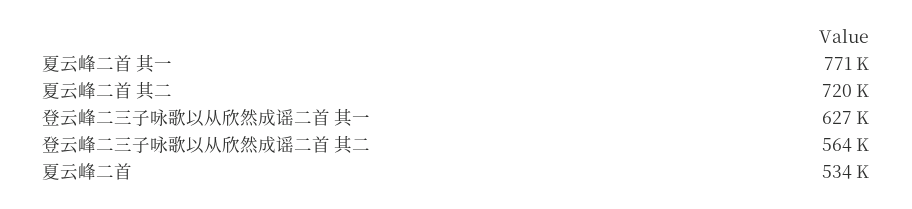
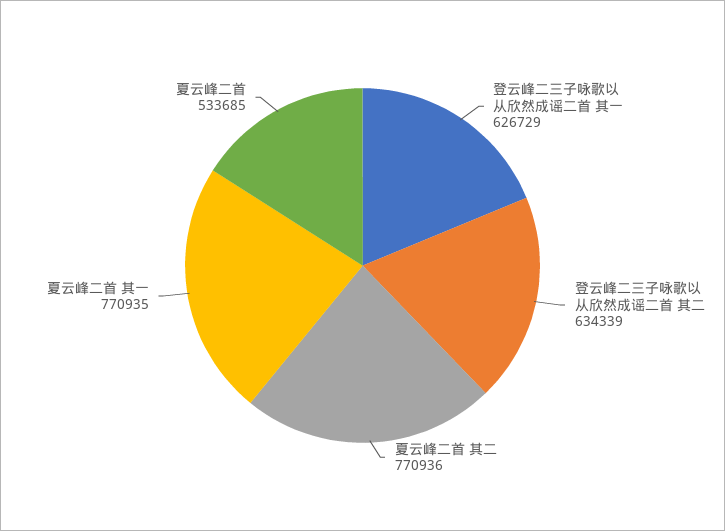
  {
    "夏云峰二首 其一": 770935,
-   "夏云峰二首 其二": 720000,
+   "夏云峰二首 其二": 770936,
    "登云峰二三子咏歌以从欣然成谣二首 其一": 626729,
-   "登云峰二三子咏歌以从欣然成谣二首 其二": 564000,
+   "登云峰二三子咏歌以从欣然成谣二首 其二": 634339,
    "夏云峰二首": 533685
  }

